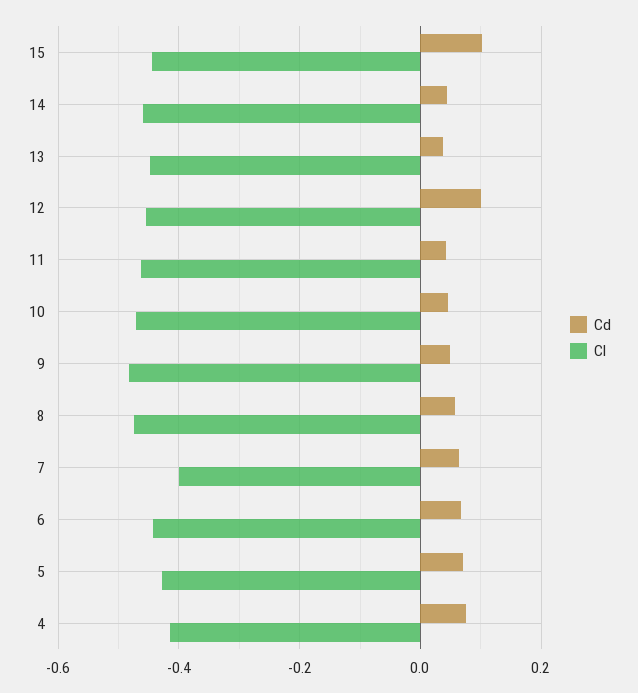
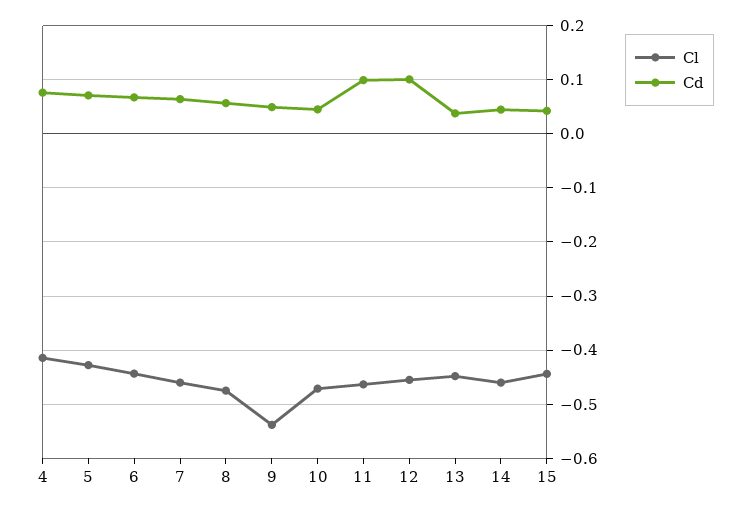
  {
    "Cd": {
-     "15": 0.1,
+     "15": 0.04,
      "14": 0.04,
      "13": 0.04,
      "12": 0.1,
-     "11": 0.04,
+     "11": 0.1,
      "10": 0.04,
      "9": 0.04,
      "8": 0.06,
      "7": 0.06,
      "6": 0.06,
      "5": 0.08,
      "4": 0.08
    },
    "Cl": {
      "15": -0.44,
      "14": -0.46,
      "13": -0.44,
      "12": -0.46,
      "11": -0.46,
      "10": -0.48,
-     "9": -0.48,
+     "9": -0.54,
      "8": -0.48,
-     "7": -0.4,
+     "7": -0.46,
      "6": -0.44,
      "5": -0.42,
      "4": -0.42
    }
  }

